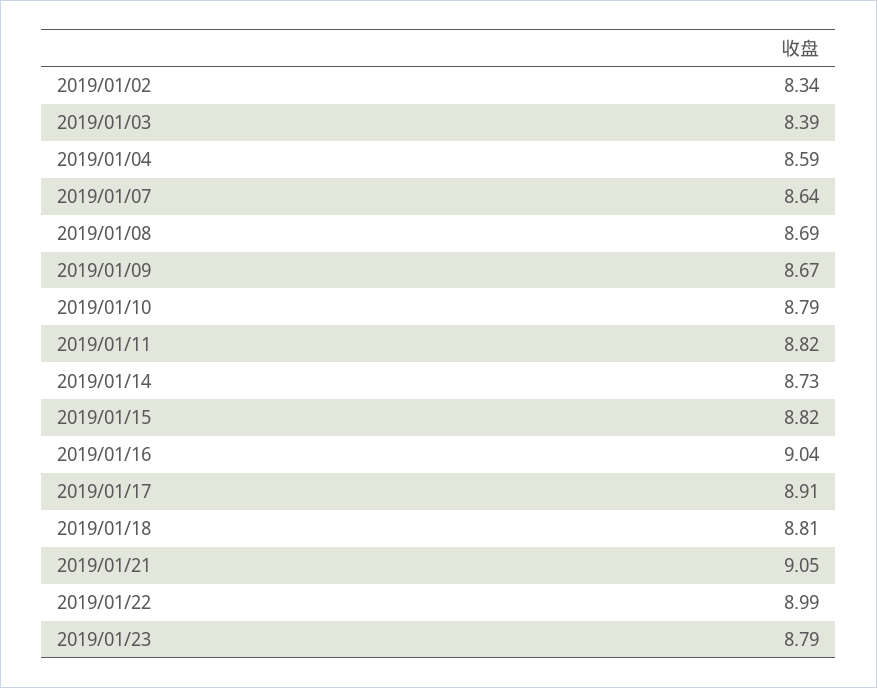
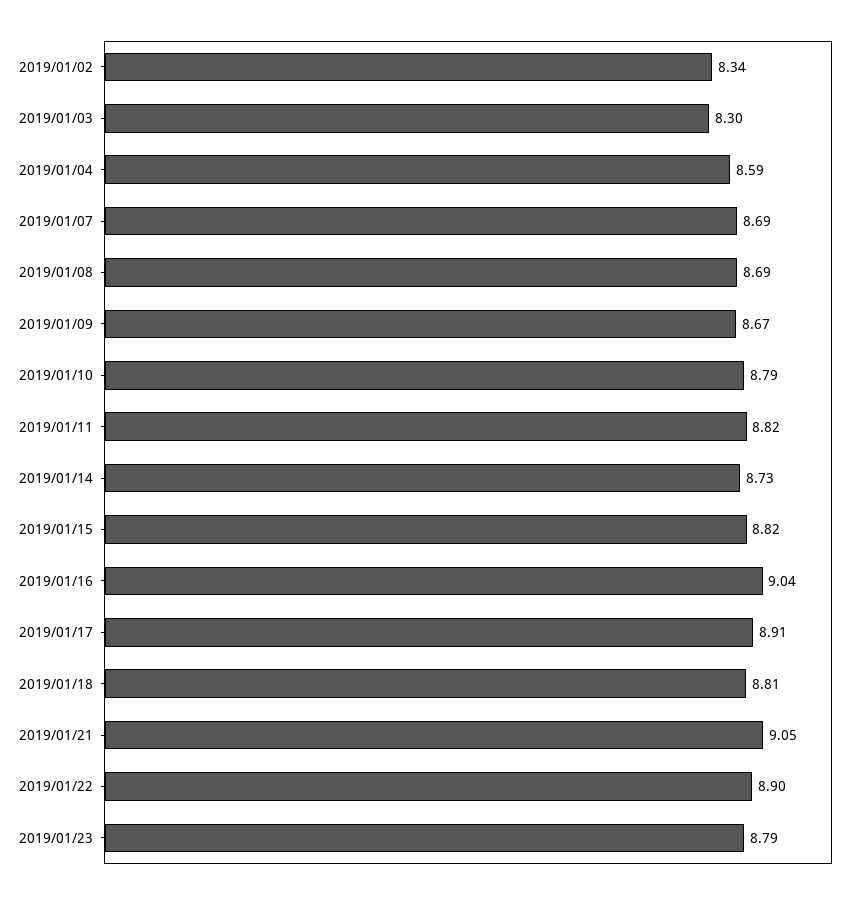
  {
    "2019/01/02": 8.34,
-   "2019/01/03": 8.39,
+   "2019/01/03": 8.3,
    "2019/01/04": 8.59,
-   "2019/01/07": 8.64,
+   "2019/01/07": 8.69,
    "2019/01/08": 8.69,
    "2019/01/09": 8.67,
    "2019/01/10": 8.79,
    "2019/01/11": 8.82,
    "2019/01/14": 8.73,
    "2019/01/15": 8.82,
    "2019/01/16": 9.04,
    "2019/01/17": 8.91,
    "2019/01/18": 8.81,
    "2019/01/21": 9.05,
-   "2019/01/22": 8.99,
+   "2019/01/22": 8.9,
    "2019/01/23": 8.79
  }

